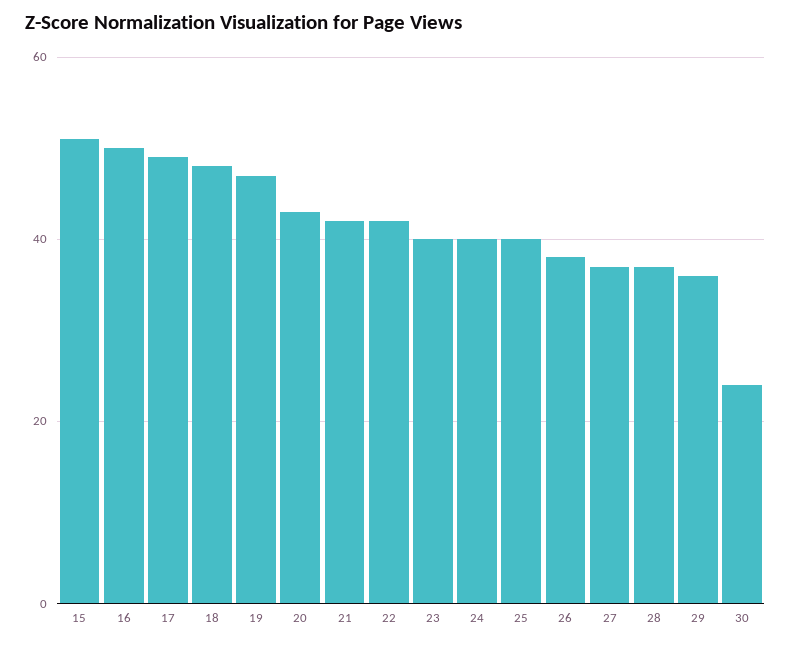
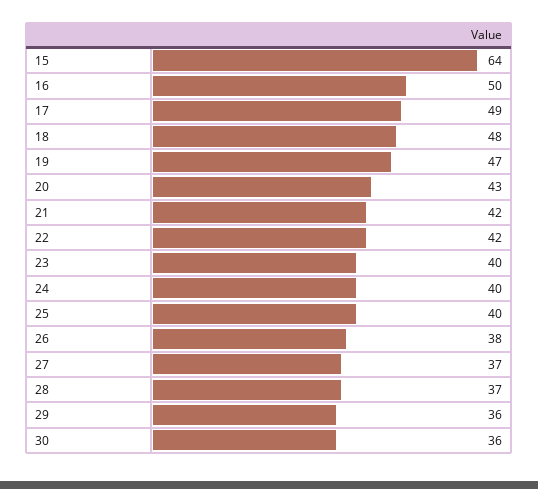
  {
-   "15": 50,
+   "15": 64,
    "16": 50,
    "17": 49,
    "18": 48,
    "19": 47,
    "20": 43,
    "21": 42,
    "22": 42,
    "23": 40,
    "24": 40,
    "25": 40,
    "26": 38,
    "27": 37,
    "28": 37,
    "29": 36,
-   "30": 25
+   "30": 36
  }

